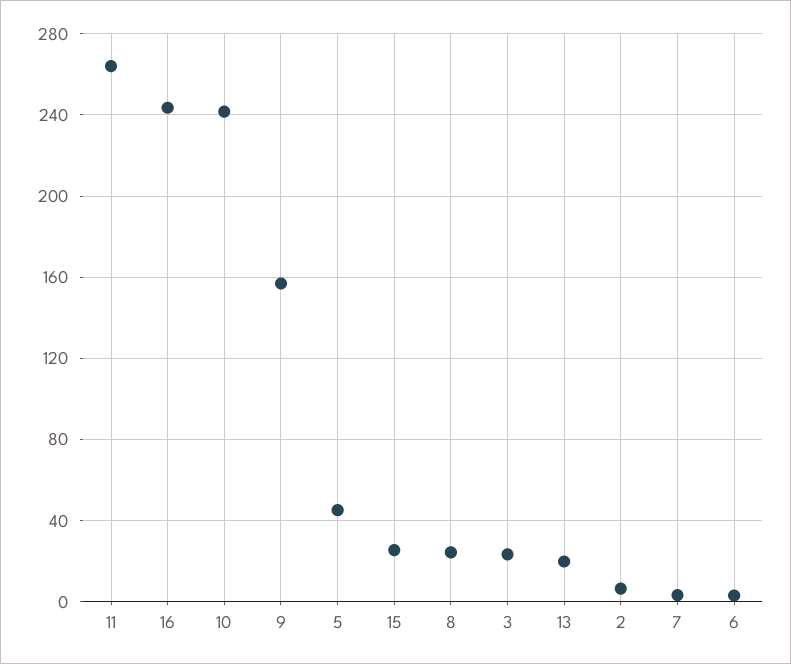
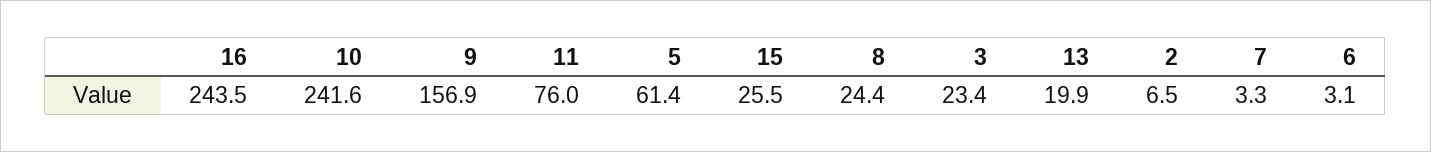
  {
-   "11": 265,
+   "11": 76,
    "16": 243.5,
    "10": 241.6,
    "9": 156.9,
-   "5": 45,
+   "5": 61.4,
    "15": 25.5,
    "8": 24.4,
    "3": 23.4,
    "13": 19.9,
    "2": 6.5,
    "7": 3.3,
    "6": 3.1
  }

